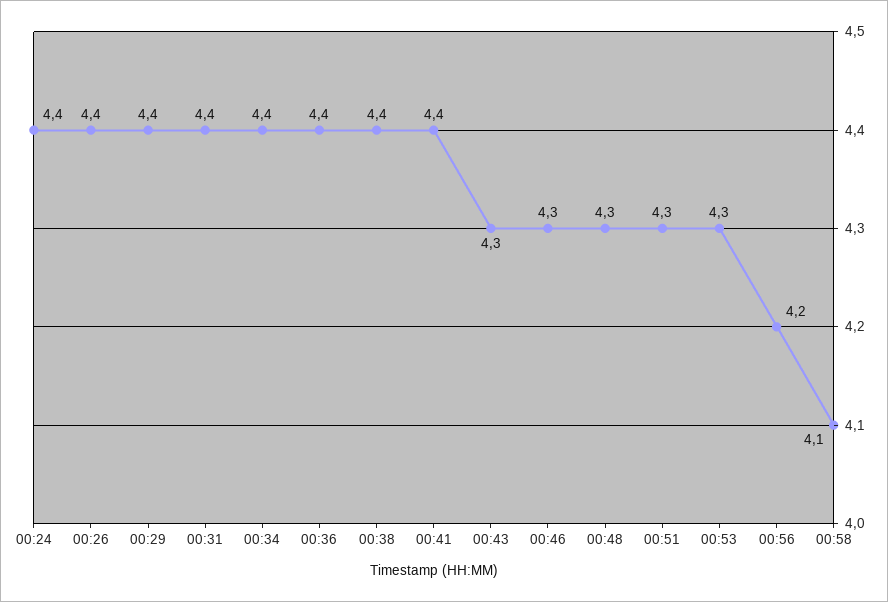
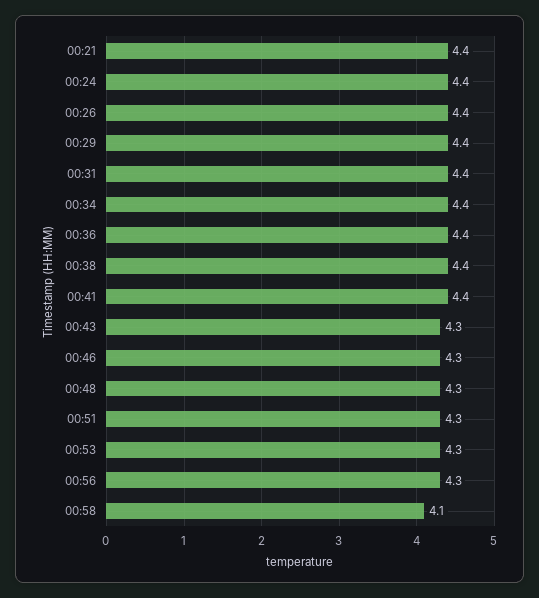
  {
    "00:24": 4.4,
    "00:26": 4.4,
    "00:29": 4.4,
    "00:31": 4.4,
    "00:34": 4.4,
    "00:36": 4.4,
    "00:38": 4.4,
    "00:41": 4.4,
    "00:43": 4.3,
    "00:46": 4.3,
    "00:48": 4.3,
    "00:51": 4.3,
    "00:53": 4.3,
-   "00:56": 4.2,
+   "00:56": 4.3,
-   "00:58": 4.1
+   "00:58": 4.1,
+   "00:21": 4.4
  }

